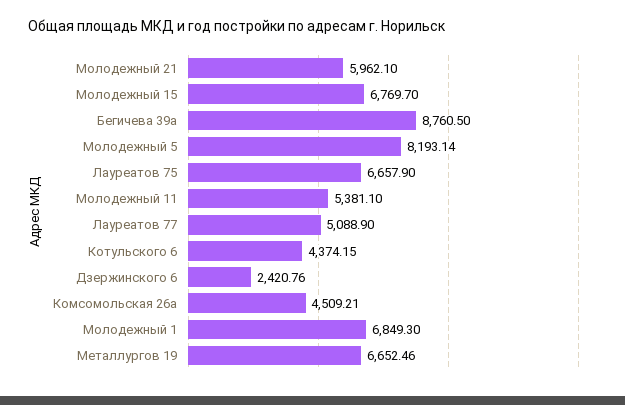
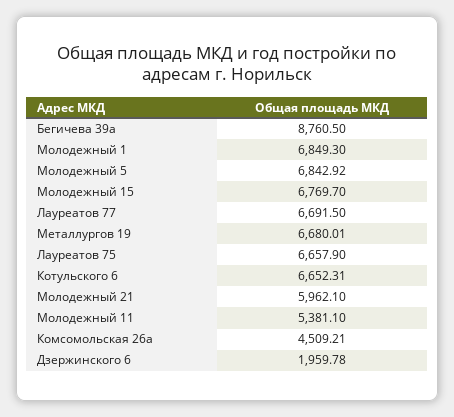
  {
    "Молодежный 21": 5962.1,
    "Молодежный 15": 6769.7,
    "Бегичева 39а": 8760.5,
-   "Молодежный 5": 8193.14,
+   "Молодежный 5": 6842.92,
    "Лауреатов 75": 6657.9,
    "Молодежный 11": 5381.1,
-   "Лауреатов 77": 5088.9,
+   "Лауреатов 77": 6691.5,
-   "Котульского 6": 4374.15,
+   "Котульского 6": 6652.31,
-   "Дзержинского 6": 2420.76,
+   "Дзержинского 6": 1959.78,
    "Комсомольская 26а": 4509.21,
    "Молодежный 1": 6849.3,
-   "Металлургов 19": 6652.46
+   "Металлургов 19": 6680.01
  }

